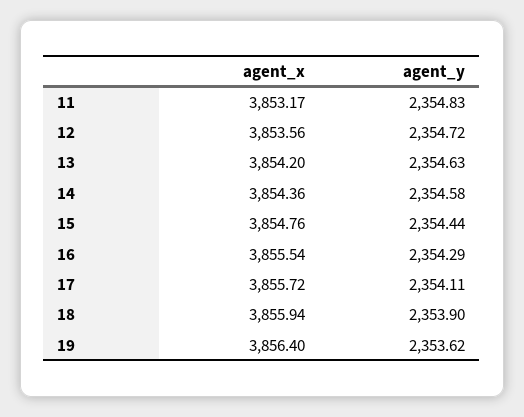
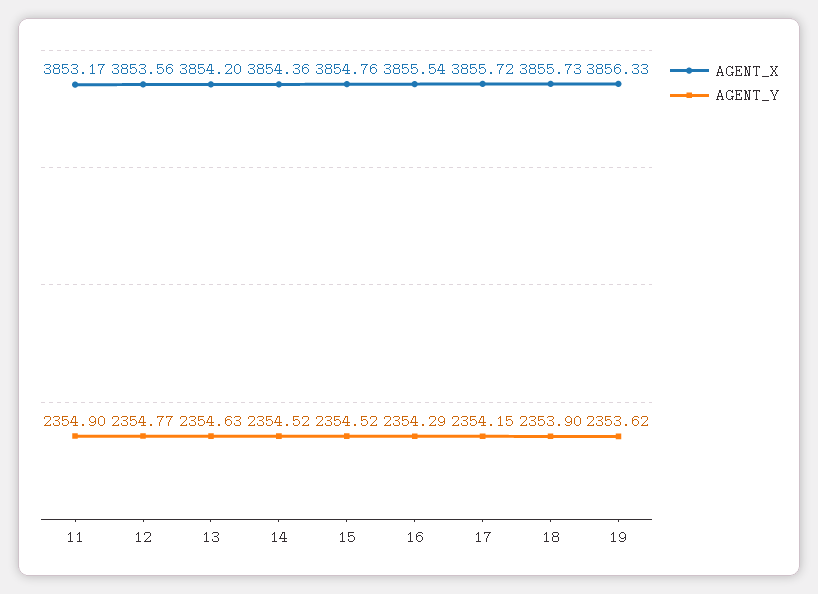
  {
    "agent_x": {
      "11": 3853.17,
      "12": 3853.56,
      "13": 3854.2,
      "14": 3854.36,
      "15": 3854.76,
      "16": 3855.54,
      "17": 3855.72,
-     "18": 3855.94,
+     "18": 3855.73,
-     "19": 3856.4
+     "19": 3856.33
    },
    "agent_y": {
-     "11": 2354.83,
+     "11": 2354.9,
-     "12": 2354.72,
+     "12": 2354.77,
      "13": 2354.63,
-     "14": 2354.58,
+     "14": 2354.52,
-     "15": 2354.44,
+     "15": 2354.52,
      "16": 2354.29,
-     "17": 2354.11,
+     "17": 2354.15,
      "18": 2353.9,
      "19": 2353.62
    }
  }

